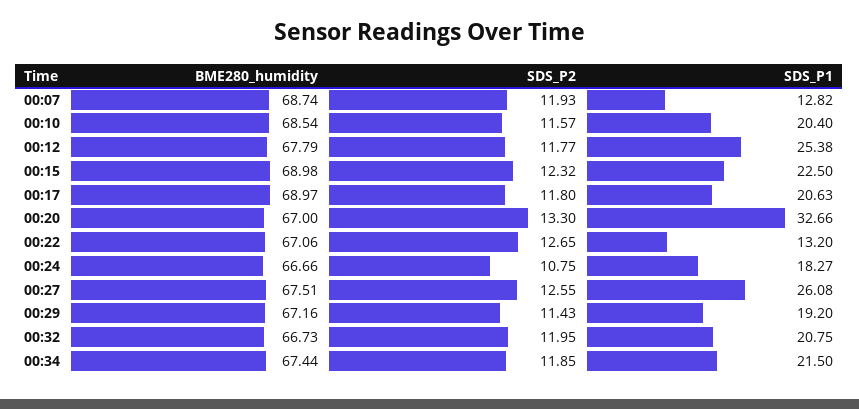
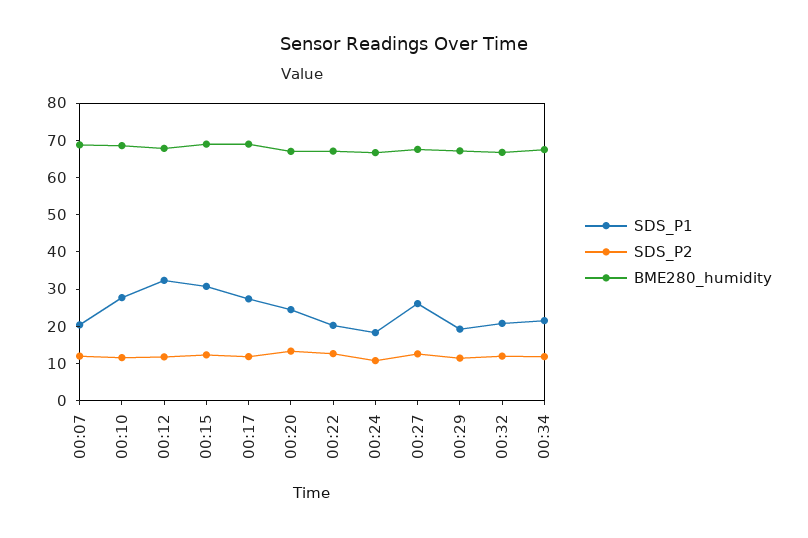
  {
    "BME280_humidity": {
      "00:07": 68.74,
      "00:10": 68.54,
      "00:12": 67.79,
      "00:15": 68.98,
      "00:17": 68.97,
      "00:20": 67,
      "00:22": 67.06,
      "00:24": 66.66,
      "00:27": 67.51,
      "00:29": 67.16,
      "00:32": 66.73,
      "00:34": 67.44
    },
    "SDS_P2": {
      "00:07": 11.93,
      "00:10": 11.57,
      "00:12": 11.77,
      "00:15": 12.32,
      "00:17": 11.8,
      "00:20": 13.3,
      "00:22": 12.65,
      "00:24": 10.75,
      "00:27": 12.55,
      "00:29": 11.43,
      "00:32": 11.95,
      "00:34": 11.85
    },
    "SDS_P1": {
-     "00:07": 12.82,
+     "00:07": 20,
-     "00:10": 20.4,
+     "00:10": 27.5,
-     "00:12": 25.38,
+     "00:12": 32.5,
-     "00:15": 22.5,
+     "00:15": 30,
-     "00:17": 20.63,
+     "00:17": 27.5,
-     "00:20": 32.66,
+     "00:20": 25,
-     "00:22": 13.2,
+     "00:22": 20,
      "00:24": 18.27,
      "00:27": 26.08,
      "00:29": 19.2,
      "00:32": 20.75,
      "00:34": 21.5
    }
  }

